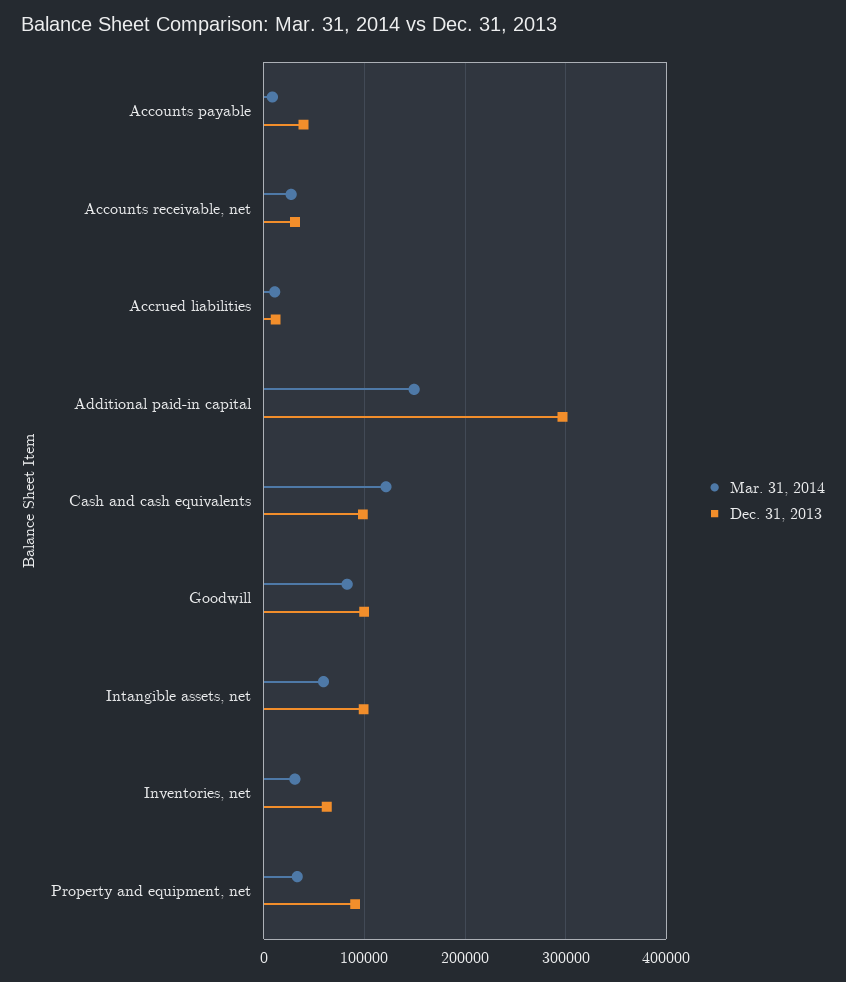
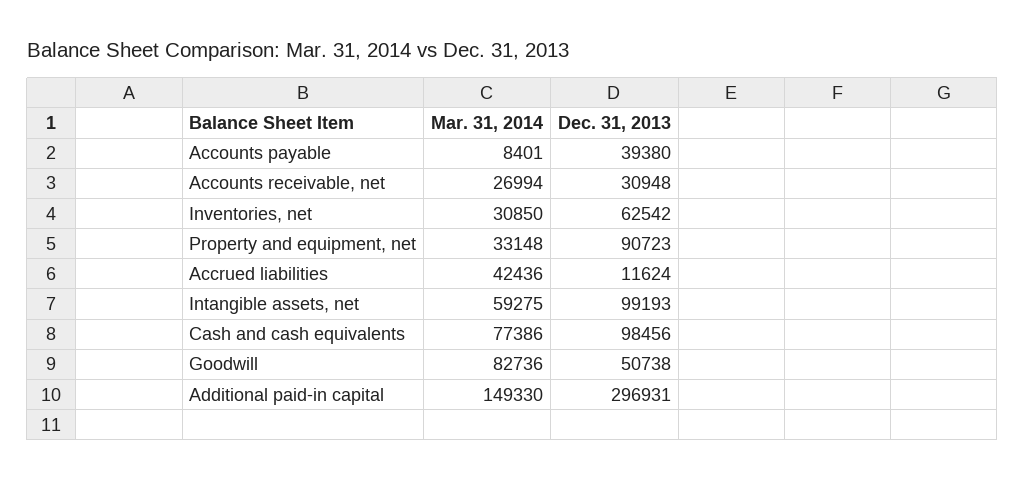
  {
    "Mar. 31, 2014": {
      "Accounts payable": 8401,
      "Accounts receivable, net": 26994,
-     "Accrued liabilities": 10000,
+     "Accrued liabilities": 42436,
      "Additional paid-in capital": 149330,
-     "Cash and cash equivalents": 120000,
+     "Cash and cash equivalents": 77386,
      "Goodwill": 82736,
      "Intangible assets, net": 59275,
      "Inventories, net": 30850,
      "Property and equipment, net": 33148
    },
    "Dec. 31, 2013": {
      "Accounts payable": 39380,
      "Accounts receivable, net": 30948,
      "Accrued liabilities": 11624,
      "Additional paid-in capital": 296931,
      "Cash and cash equivalents": 98456,
-     "Goodwill": 100000,
+     "Goodwill": 50738,
      "Intangible assets, net": 99193,
      "Inventories, net": 62542,
      "Property and equipment, net": 90723
    }
  }

